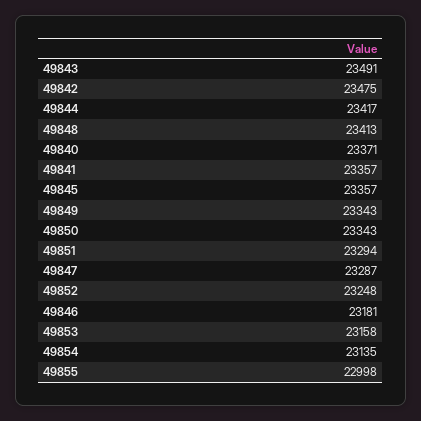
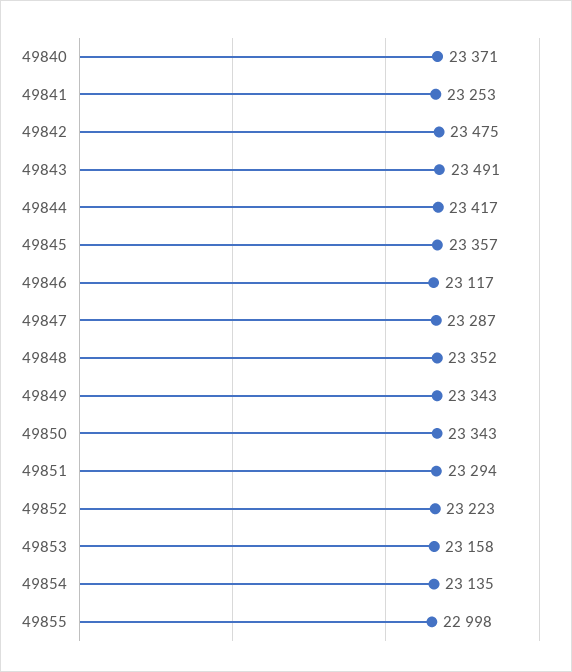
  {
    "49843": 23491,
    "49842": 23475,
    "49844": 23417,
-   "49848": 23413,
+   "49848": 23352,
    "49840": 23371,
-   "49841": 23357,
+   "49841": 23253,
    "49845": 23357,
    "49849": 23343,
    "49850": 23343,
    "49851": 23294,
    "49847": 23287,
-   "49852": 23248,
+   "49852": 23223,
-   "49846": 23181,
+   "49846": 23117,
    "49853": 23158,
    "49854": 23135,
    "49855": 22998
  }

